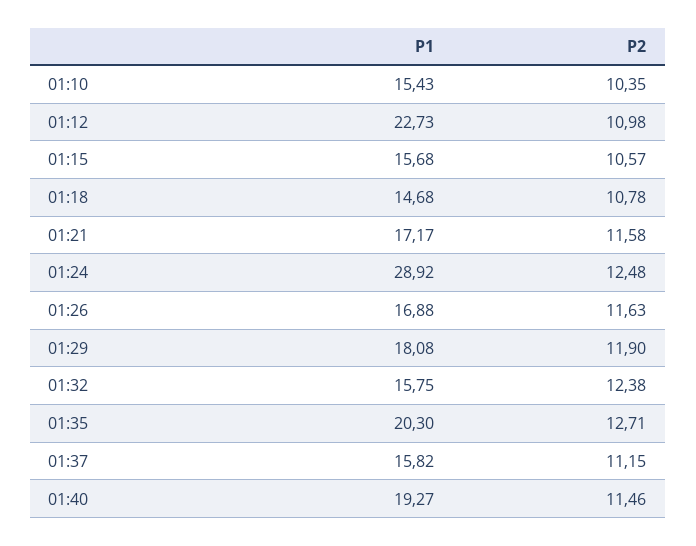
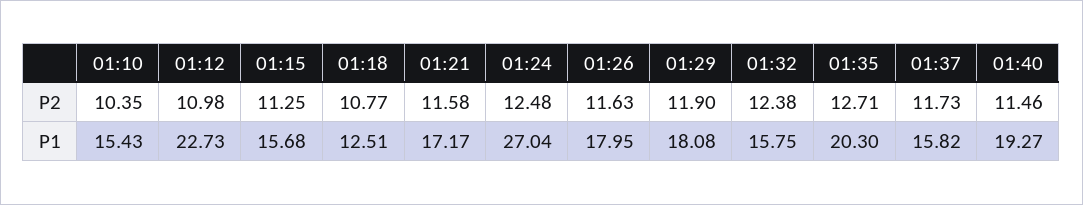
  {
    "P1": {
      "01:10": 15.43,
      "01:12": 22.73,
      "01:15": 15.68,
-     "01:18": 14.68,
+     "01:18": 12.51,
      "01:21": 17.17,
-     "01:24": 28.92,
+     "01:24": 27.04,
-     "01:26": 16.88,
+     "01:26": 17.95,
      "01:29": 18.08,
      "01:32": 15.75,
      "01:35": 20.3,
      "01:37": 15.82,
      "01:40": 19.27
    },
    "P2": {
      "01:10": 10.35,
      "01:12": 10.98,
-     "01:15": 10.57,
+     "01:15": 11.25,
-     "01:18": 10.78,
+     "01:18": 10.77,
      "01:21": 11.58,
      "01:24": 12.48,
      "01:26": 11.63,
      "01:29": 11.9,
      "01:32": 12.38,
      "01:35": 12.71,
-     "01:37": 11.15,
+     "01:37": 11.73,
      "01:40": 11.46
    }
  }

